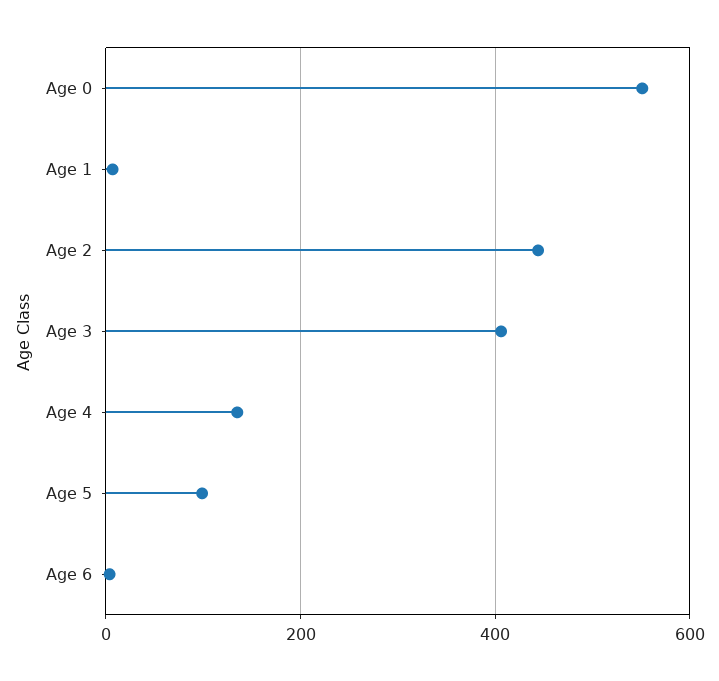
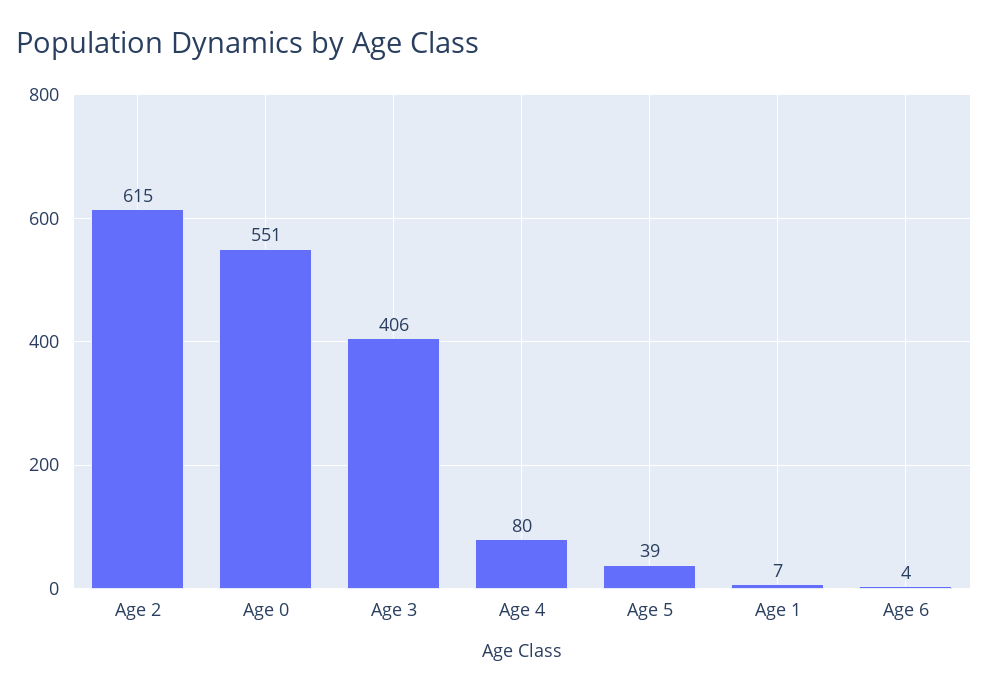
  {
    "Age 0": 551,
    "Age 1": 7,
-   "Age 2": 440,
+   "Age 2": 615,
    "Age 3": 406,
-   "Age 4": 140,
+   "Age 4": 80,
-   "Age 5": 100,
+   "Age 5": 39,
    "Age 6": 4
  }

